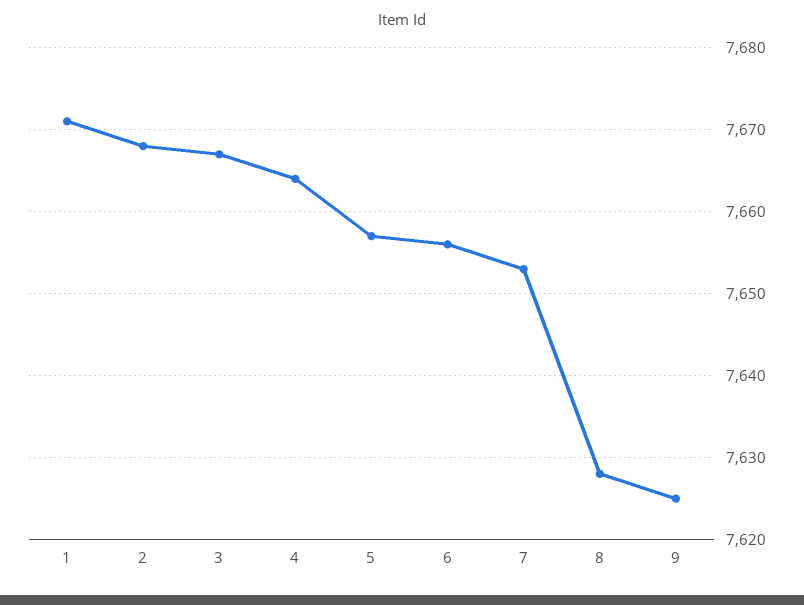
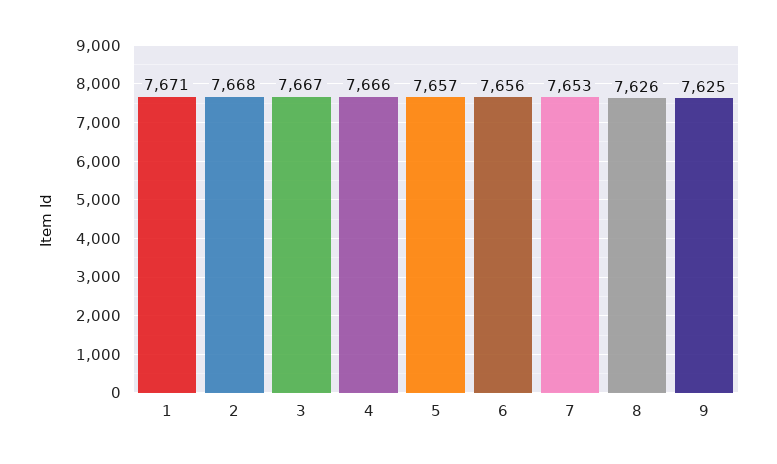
  {
    "1": 7671,
    "2": 7668,
    "3": 7667,
-   "4": 7664,
+   "4": 7666,
    "5": 7657,
    "6": 7656,
    "7": 7653,
-   "8": 7628,
+   "8": 7626,
    "9": 7625
  }

